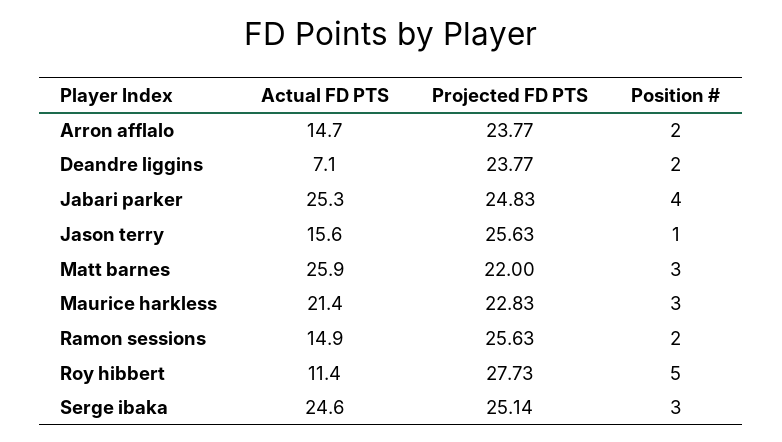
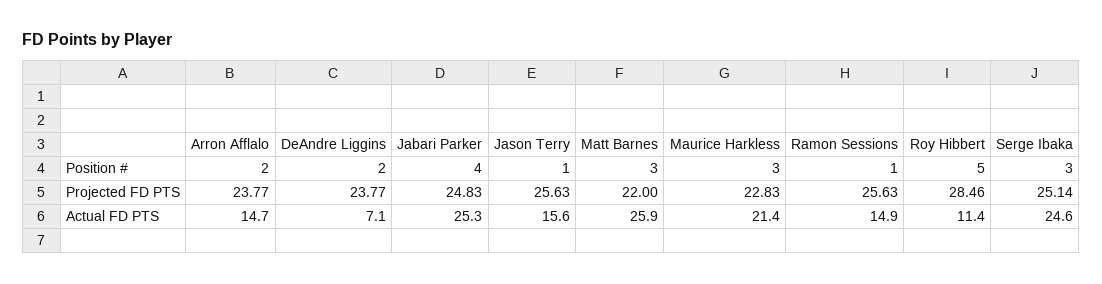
  {
    "Actual FD PTS": {
      "Arron afflalo": 14.7,
      "Deandre liggins": 7.1,
      "Jabari parker": 25.3,
      "Jason terry": 15.6,
      "Matt barnes": 25.9,
      "Maurice harkless": 21.4,
      "Ramon sessions": 14.9,
      "Roy hibbert": 11.4,
      "Serge ibaka": 24.6
    },
    "Projected FD PTS": {
      "Arron afflalo": 23.77,
      "Deandre liggins": 23.77,
      "Jabari parker": 24.83,
      "Jason terry": 25.63,
      "Matt barnes": 22,
      "Maurice harkless": 22.83,
      "Ramon sessions": 25.63,
-     "Roy hibbert": 27.73,
+     "Roy hibbert": 28.46,
      "Serge ibaka": 25.14
    },
    "Position #": {
      "Arron afflalo": 2,
      "Deandre liggins": 2,
      "Jabari parker": 4,
      "Jason terry": 1,
      "Matt barnes": 3,
      "Maurice harkless": 3,
-     "Ramon sessions": 2,
+     "Ramon sessions": 1,
      "Roy hibbert": 5,
      "Serge ibaka": 3
    }
  }

